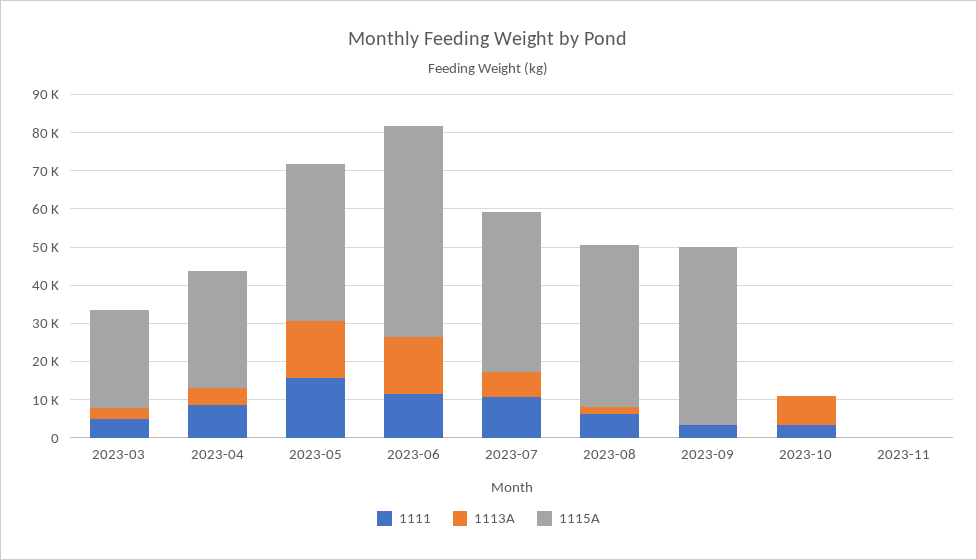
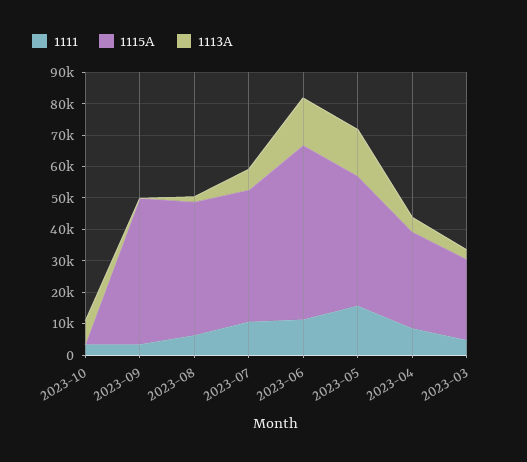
  {
    "1111": {
      "2023-03": 5000,
      "2023-04": 7500,
      "2023-05": 15000,
      "2023-06": 12500,
      "2023-07": 10000,
      "2023-08": 7500,
      "2023-09": 2500,
-     "2023-10": 2500,
+     "2023-10": 2500
-     "2023-11": 0
    },
    "1113A": {
      "2023-03": 2500,
      "2023-04": 5000,
      "2023-05": 15000,
      "2023-06": 15000,
      "2023-07": 7500,
      "2023-08": 2500,
      "2023-09": 0,
-     "2023-10": 7500,
+     "2023-10": 7500
-     "2023-11": 0
    },
    "1115A": {
      "2023-03": 25000,
      "2023-04": 30000,
      "2023-05": 42500,
      "2023-06": 55000,
      "2023-07": 42500,
      "2023-08": 42500,
      "2023-09": 47500,
-     "2023-10": 0,
+     "2023-10": 0
-     "2023-11": 0
    }
  }

